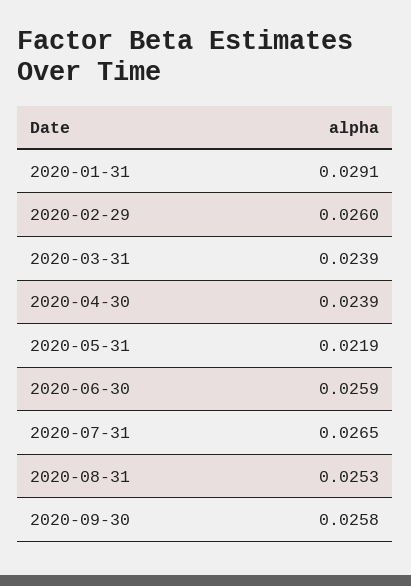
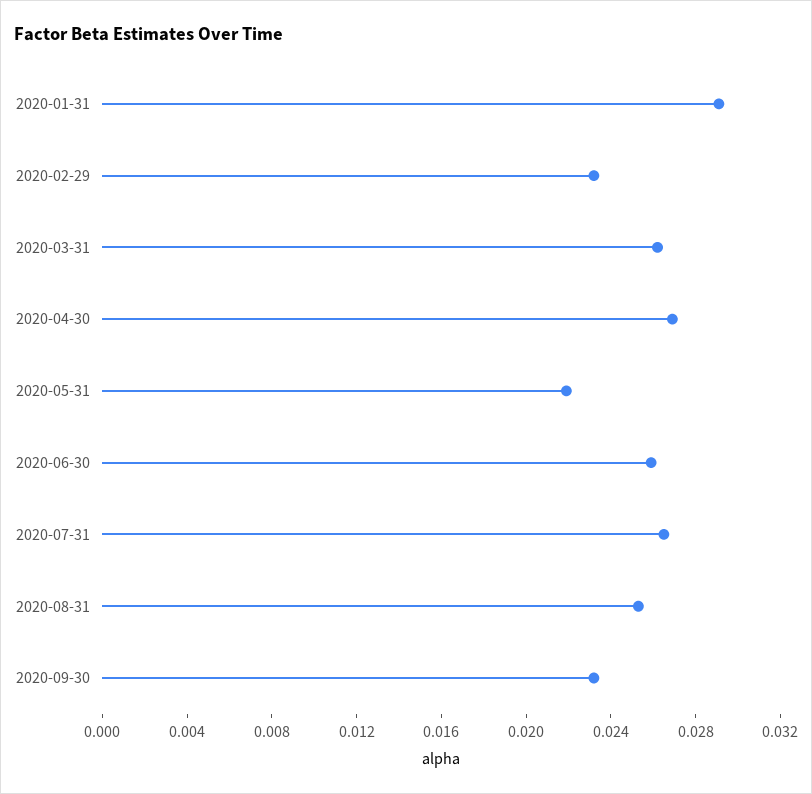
  {
    "2020-01-31": 0.0291,
-   "2020-02-29": 0.026,
+   "2020-02-29": 0.023,
-   "2020-03-31": 0.0239,
+   "2020-03-31": 0.026,
-   "2020-04-30": 0.0239,
+   "2020-04-30": 0.027,
    "2020-05-31": 0.0219,
    "2020-06-30": 0.0259,
    "2020-07-31": 0.0265,
    "2020-08-31": 0.0253,
-   "2020-09-30": 0.0258
+   "2020-09-30": 0.023
  }

